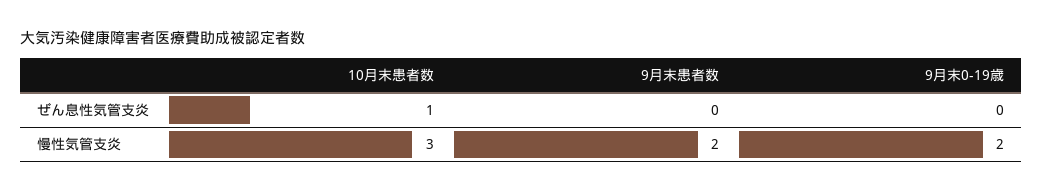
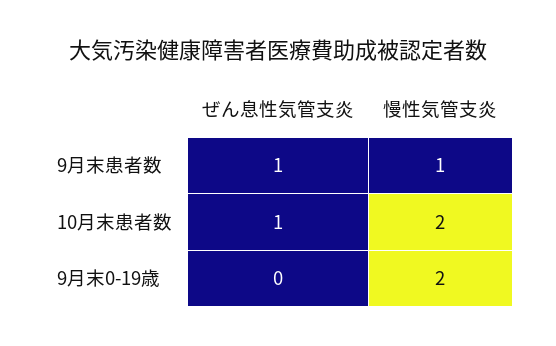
  {
    "10月末患者数": {
      "ぜん息性気管支炎": 1,
-     "慢性気管支炎": 3
+     "慢性気管支炎": 2
    },
    "9月末患者数": {
-     "ぜん息性気管支炎": 0,
+     "ぜん息性気管支炎": 1,
-     "慢性気管支炎": 2
+     "慢性気管支炎": 1
    },
    "9月末0-19歳": {
      "ぜん息性気管支炎": 0,
      "慢性気管支炎": 2
    }
  }

